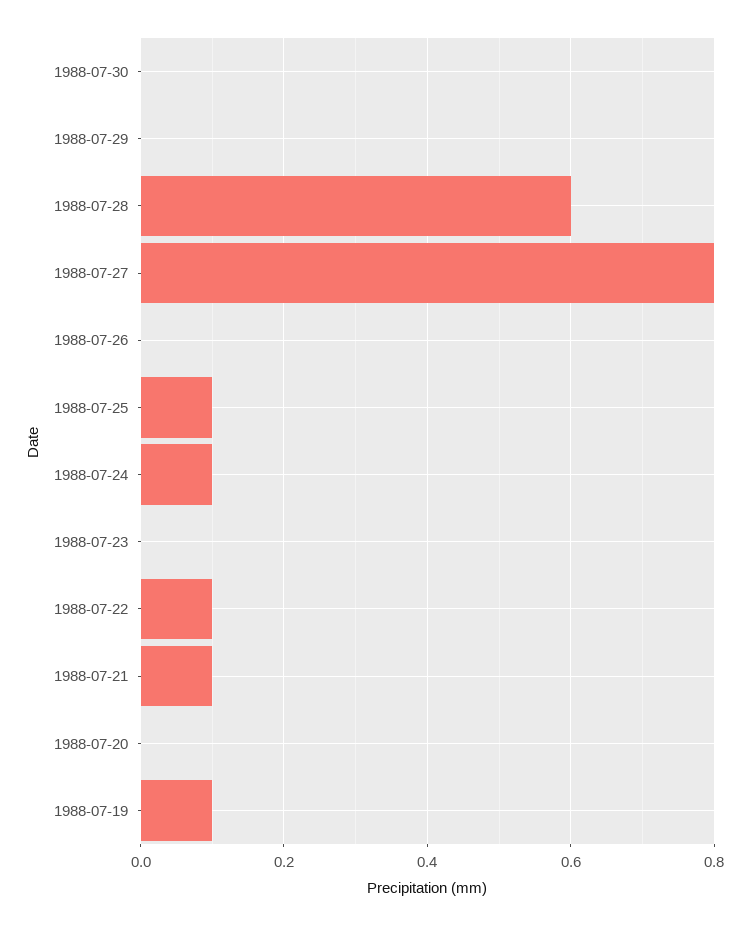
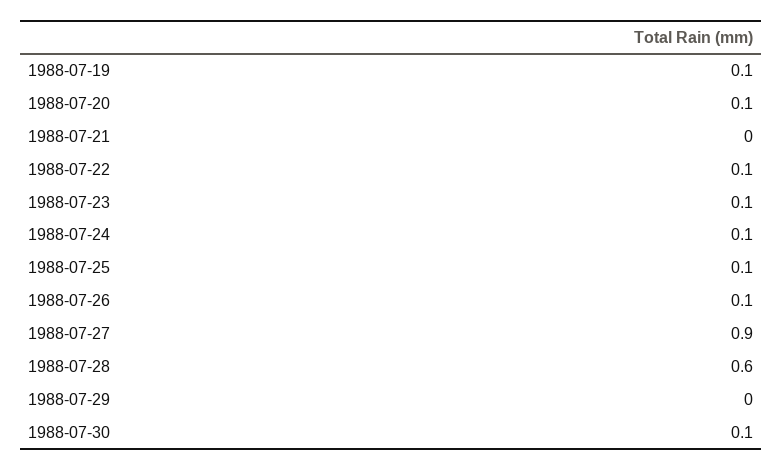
  {
-   "1988-07-30": 0,
+   "1988-07-30": 0.1,
    "1988-07-29": 0,
    "1988-07-28": 0.6,
-   "1988-07-27": 0.8,
+   "1988-07-27": 0.9,
-   "1988-07-26": 0,
+   "1988-07-26": 0.1,
    "1988-07-25": 0.1,
    "1988-07-24": 0.1,
-   "1988-07-23": 0,
+   "1988-07-23": 0.1,
    "1988-07-22": 0.1,
-   "1988-07-21": 0.1,
+   "1988-07-21": 0,
-   "1988-07-20": 0,
+   "1988-07-20": 0.1,
    "1988-07-19": 0.1
  }

